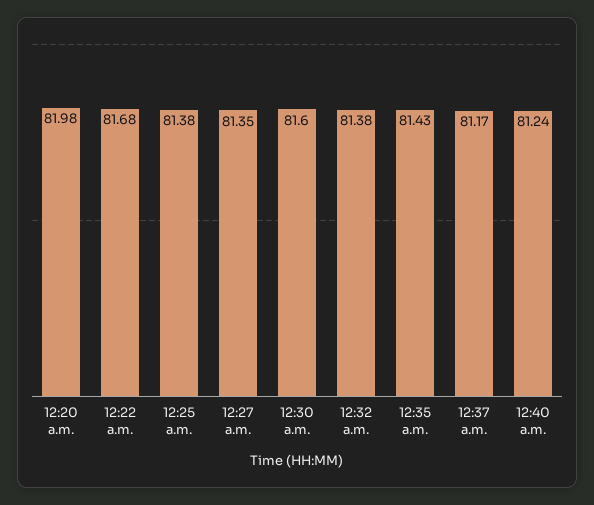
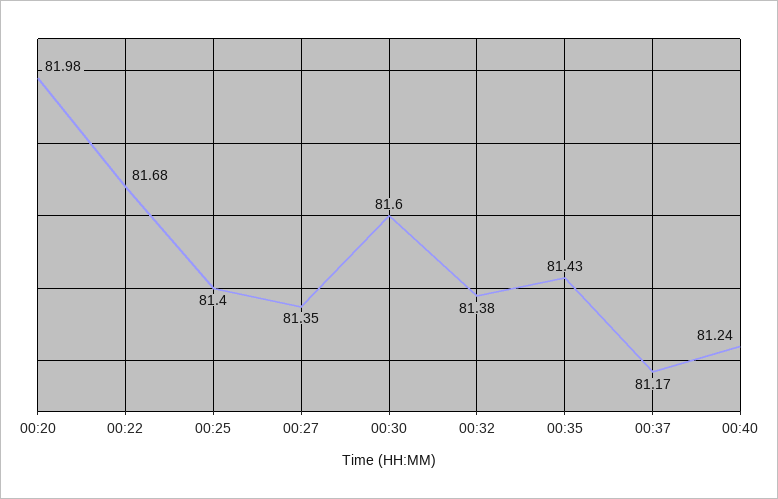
  {
    "12:20 a.m.": 81.98,
    "12:22 a.m.": 81.68,
-   "12:25 a.m.": 81.38,
+   "12:25 a.m.": 81.4,
    "12:27 a.m.": 81.35,
    "12:30 a.m.": 81.6,
    "12:32 a.m.": 81.38,
    "12:35 a.m.": 81.43,
    "12:37 a.m.": 81.17,
    "12:40 a.m.": 81.24
  }

